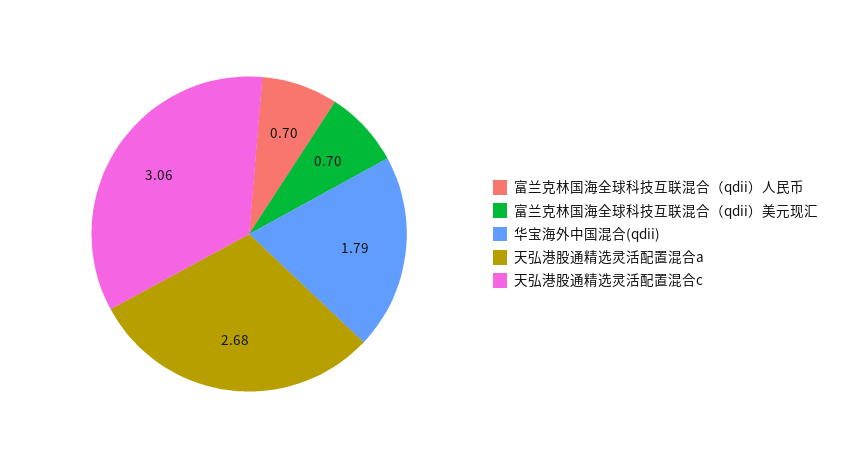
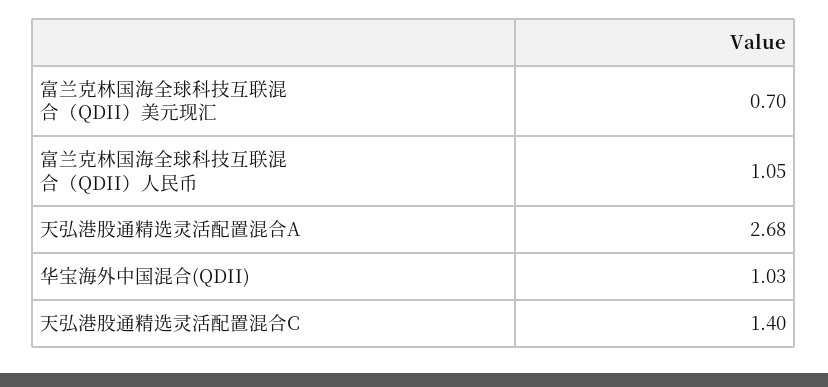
  {
-   "富兰克林国海全球科技互联混合（qdii）人民币": 0.7,
+   "富兰克林国海全球科技互联混合（qdii）人民币": 1.05,
    "富兰克林国海全球科技互联混合（qdii）美元现汇": 0.7,
-   "华宝海外中国混合(qdii)": 1.79,
+   "华宝海外中国混合(qdii)": 1.03,
    "天弘港股通精选灵活配置混合a": 2.68,
-   "天弘港股通精选灵活配置混合c": 3.06
+   "天弘港股通精选灵活配置混合c": 1.4
  }

